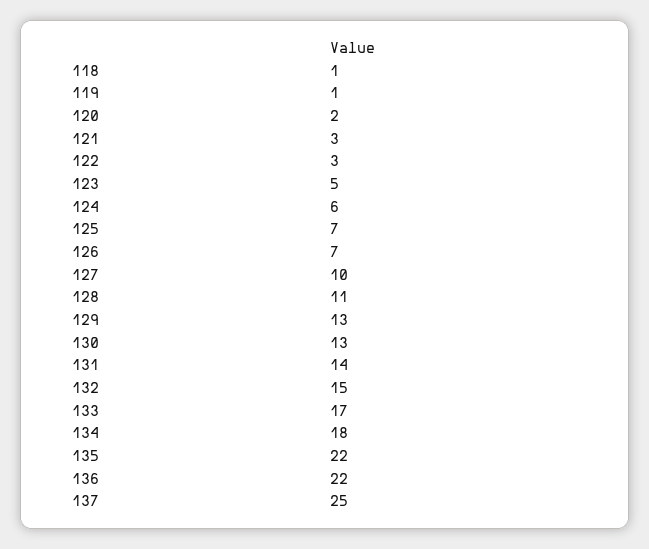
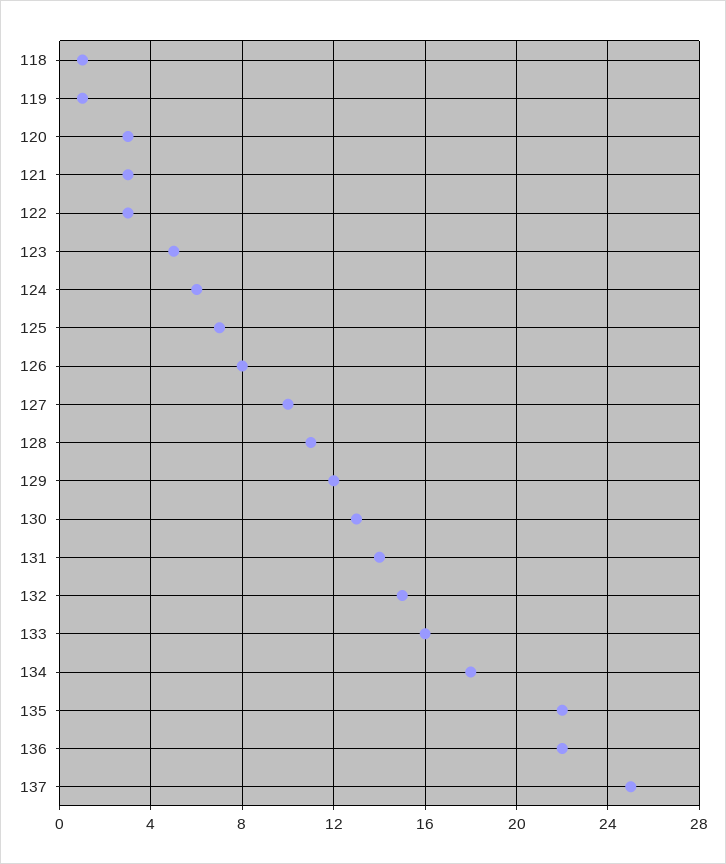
  {
    "118": 1,
    "119": 1,
-   "120": 2,
+   "120": 3,
    "121": 3,
    "122": 3,
    "123": 5,
    "124": 6,
    "125": 7,
-   "126": 7,
+   "126": 8,
    "127": 10,
    "128": 11,
-   "129": 13,
+   "129": 12,
    "130": 13,
    "131": 14,
    "132": 15,
-   "133": 17,
+   "133": 16,
    "134": 18,
    "135": 22,
    "136": 22,
    "137": 25
  }

